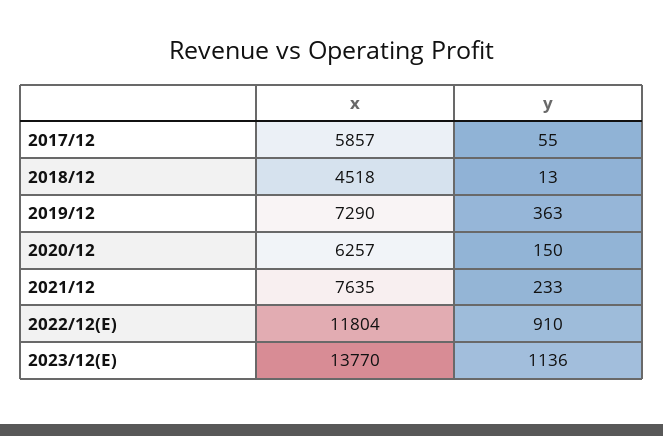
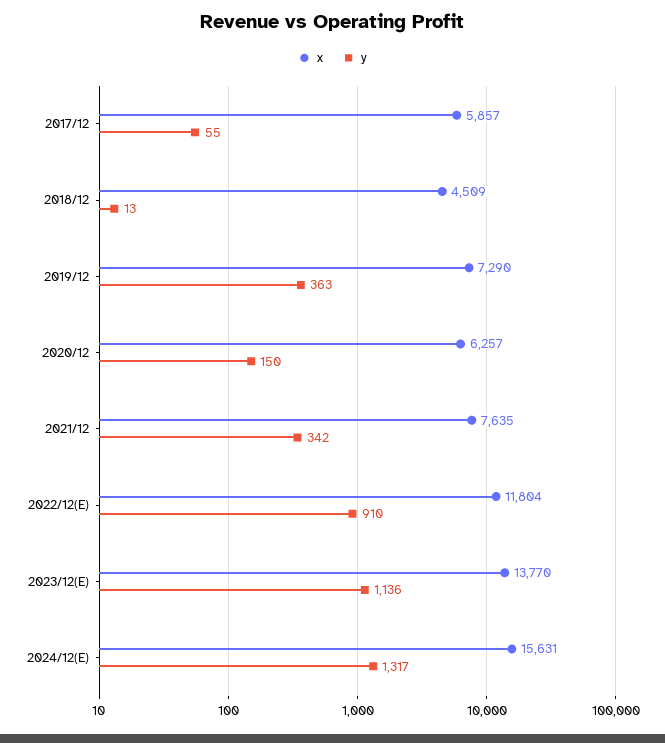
  {
    "x": {
      "2017/12": 5857,
-     "2018/12": 4518,
+     "2018/12": 4509,
      "2019/12": 7290,
      "2020/12": 6257,
      "2021/12": 7635,
      "2022/12(E)": 11804,
-     "2023/12(E)": 13770
+     "2023/12(E)": 13770,
+     "2024/12(E)": 15631
    },
    "y": {
      "2017/12": 55,
      "2018/12": 13,
      "2019/12": 363,
      "2020/12": 150,
-     "2021/12": 233,
+     "2021/12": 342,
      "2022/12(E)": 910,
-     "2023/12(E)": 1136
+     "2023/12(E)": 1136,
+     "2024/12(E)": 1317
    }
  }

